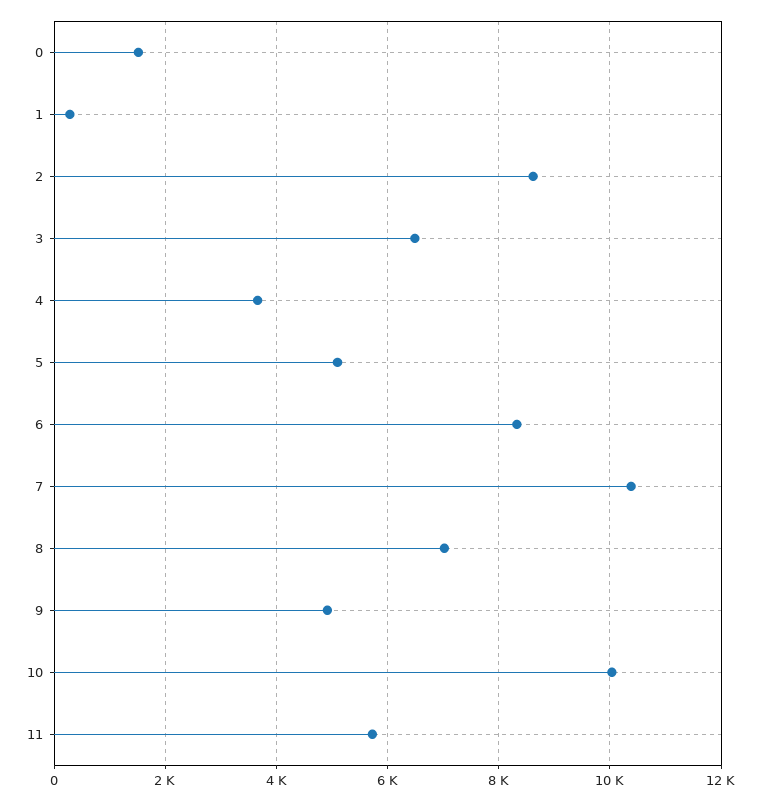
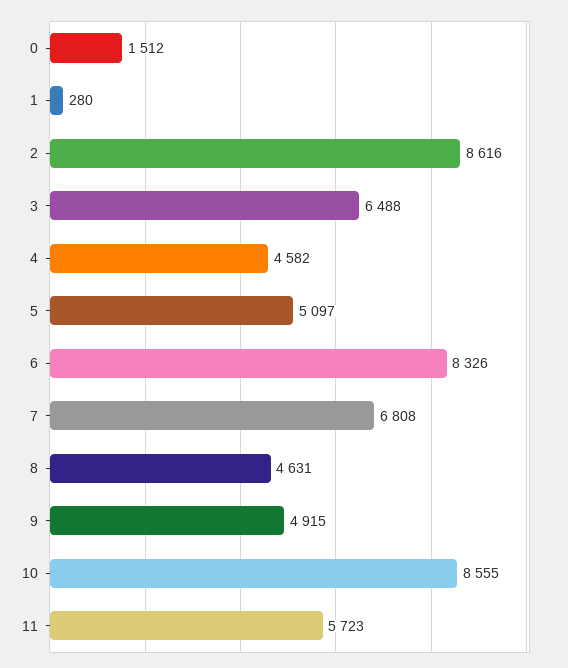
  {
    "0": 1512,
    "1": 280,
    "2": 8616,
    "3": 6488,
-   "4": 3600,
+   "4": 4582,
    "5": 5097,
    "6": 8326,
-   "7": 10400,
+   "7": 6808,
-   "8": 7000,
+   "8": 4631,
    "9": 4915,
-   "10": 10000,
+   "10": 8555,
    "11": 5723
  }

